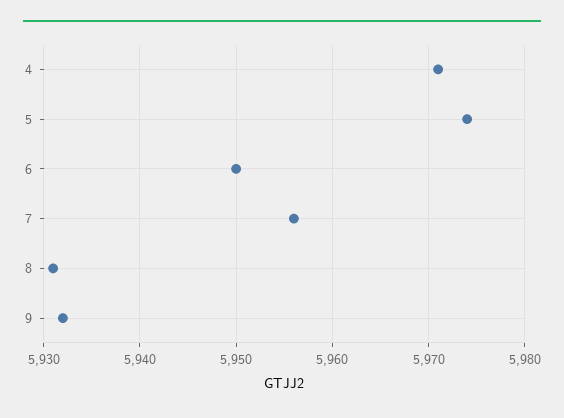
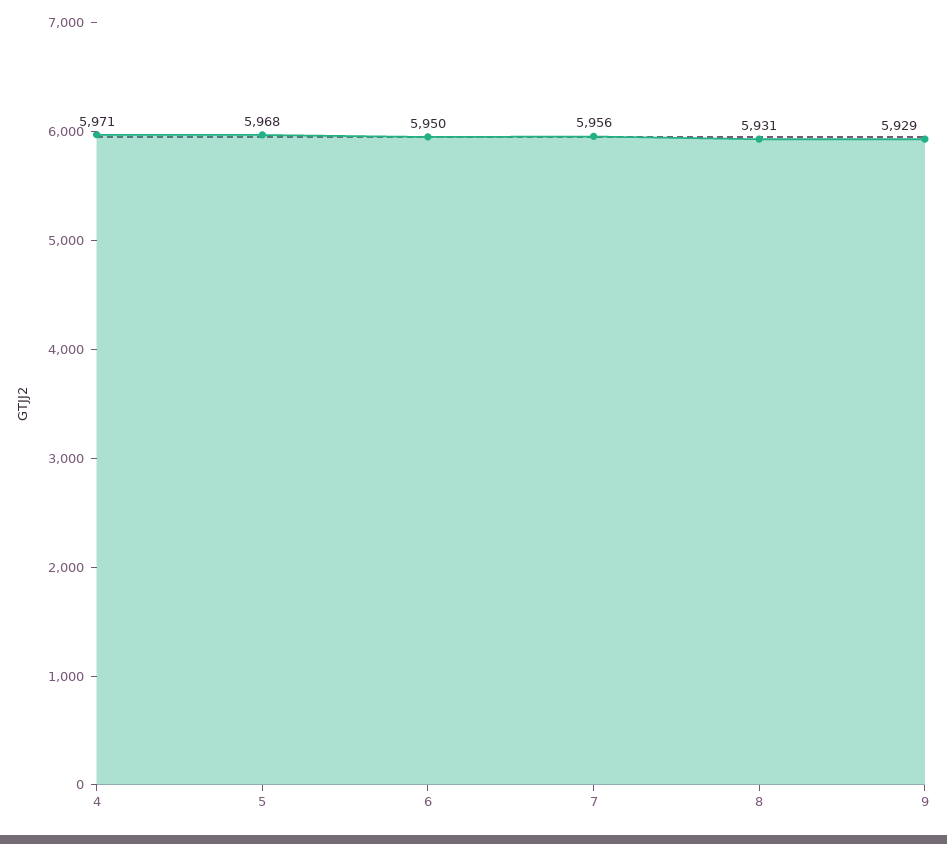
  {
    "4": 5971,
-   "5": 5974,
+   "5": 5968,
    "6": 5950,
    "7": 5956,
    "8": 5931,
-   "9": 5932
+   "9": 5929
  }

